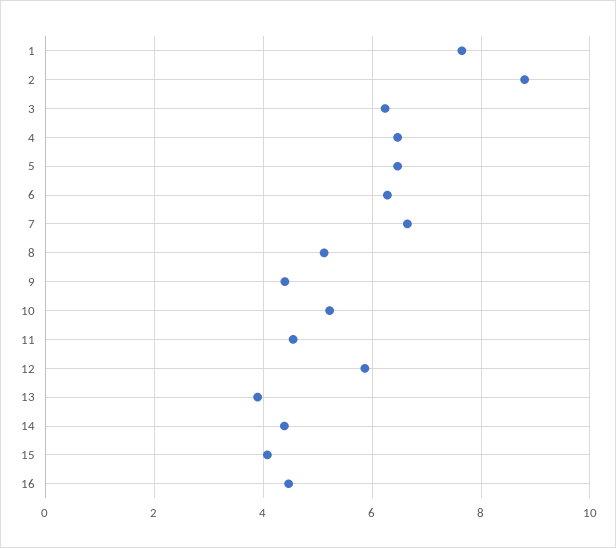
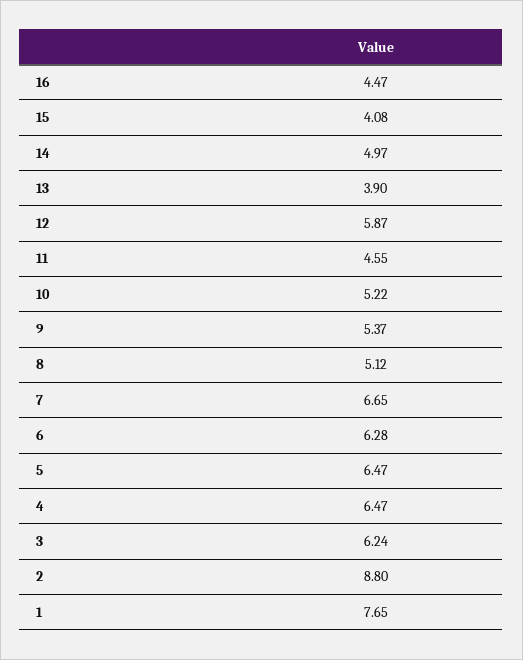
  {
    "1": 7.65,
    "2": 8.8,
    "3": 6.24,
    "4": 6.47,
    "5": 6.47,
    "6": 6.28,
    "7": 6.65,
    "8": 5.12,
-   "9": 4.4,
+   "9": 5.37,
    "10": 5.22,
    "11": 4.55,
    "12": 5.87,
    "13": 3.9,
-   "14": 4.4,
+   "14": 4.97,
    "15": 4.08,
    "16": 4.47
  }

